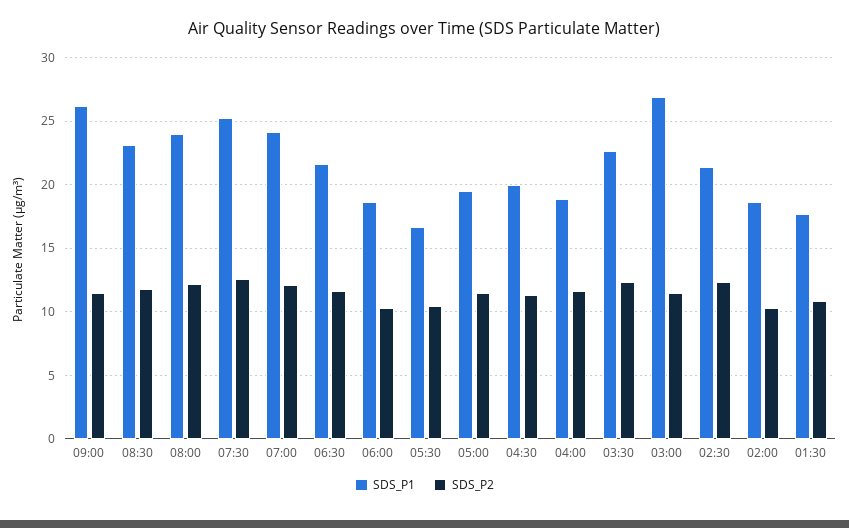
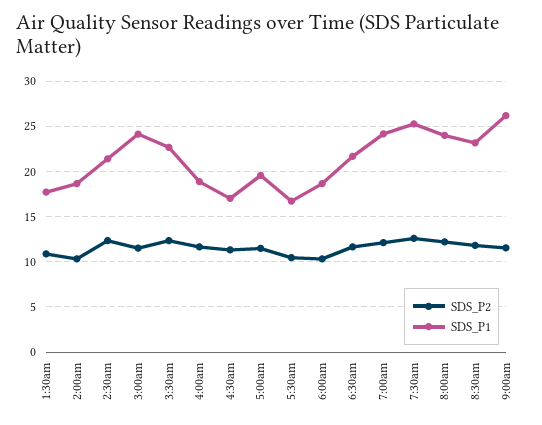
  {
    "SDS_P1": {
      "09:00": 26,
      "08:30": 23,
      "08:00": 24,
      "07:30": 25.5,
      "07:00": 24,
      "06:30": 21.5,
      "06:00": 18.5,
      "05:30": 16.5,
      "05:00": 19.5,
-     "04:30": 20,
+     "04:30": 17,
      "04:00": 19,
      "03:30": 22.5,
-     "03:00": 27,
+     "03:00": 24,
      "02:30": 21.5,
      "02:00": 18.5,
      "01:30": 17.5
    },
    "SDS_P2": {
      "09:00": 11.5,
      "08:30": 12,
      "08:00": 12,
      "07:30": 12.5,
      "07:00": 12,
      "06:30": 11.5,
      "06:00": 10.5,
      "05:30": 10.5,
      "05:00": 11.5,
      "04:30": 11.5,
      "04:00": 11.5,
      "03:30": 12.5,
      "03:00": 11.5,
      "02:30": 12.5,
      "02:00": 10.5,
      "01:30": 11
    }
  }

